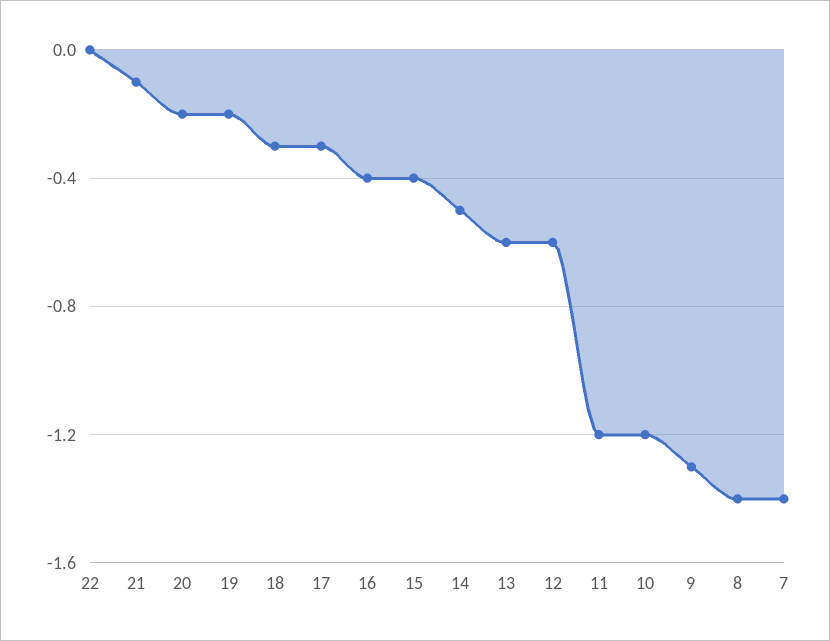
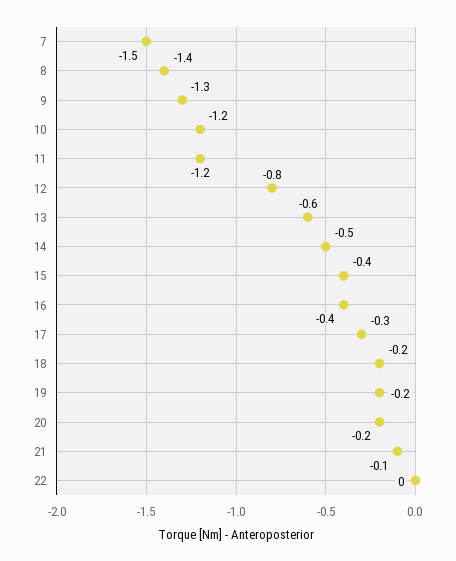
  {
    "22": 0,
    "21": -0.1,
    "20": -0.2,
    "19": -0.2,
-   "18": -0.3,
+   "18": -0.2,
    "17": -0.3,
    "16": -0.4,
    "15": -0.4,
    "14": -0.5,
    "13": -0.6,
-   "12": -0.6,
+   "12": -0.8,
    "11": -1.2,
    "10": -1.2,
    "9": -1.3,
    "8": -1.4,
-   "7": -1.4
+   "7": -1.5
  }

